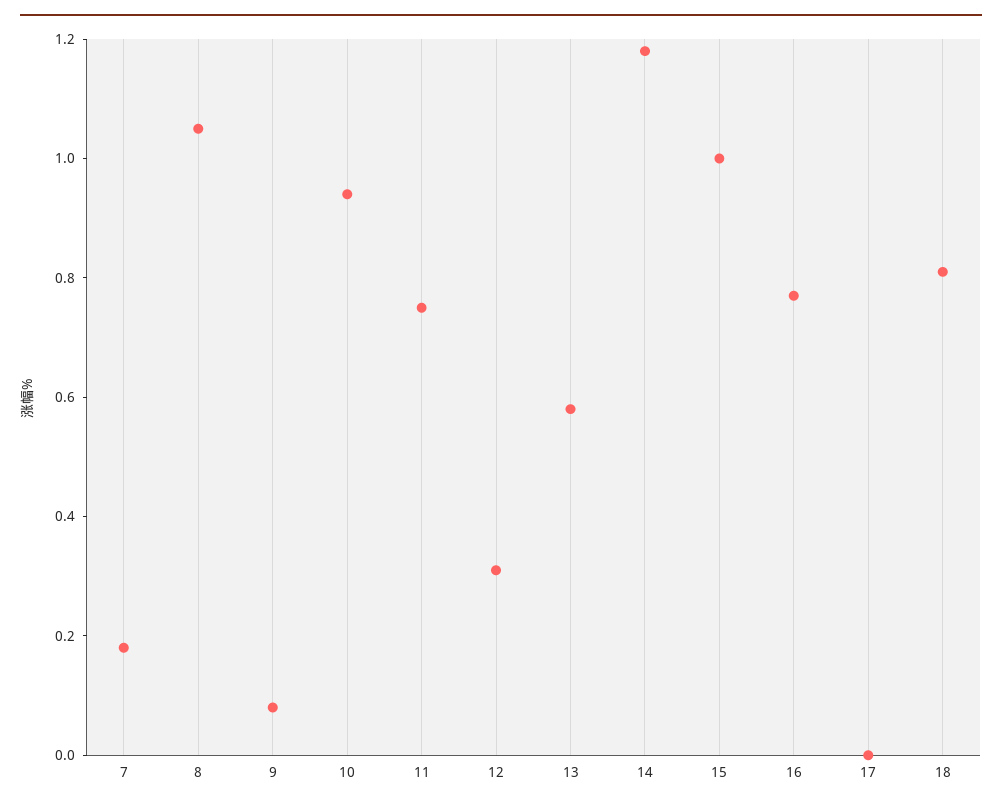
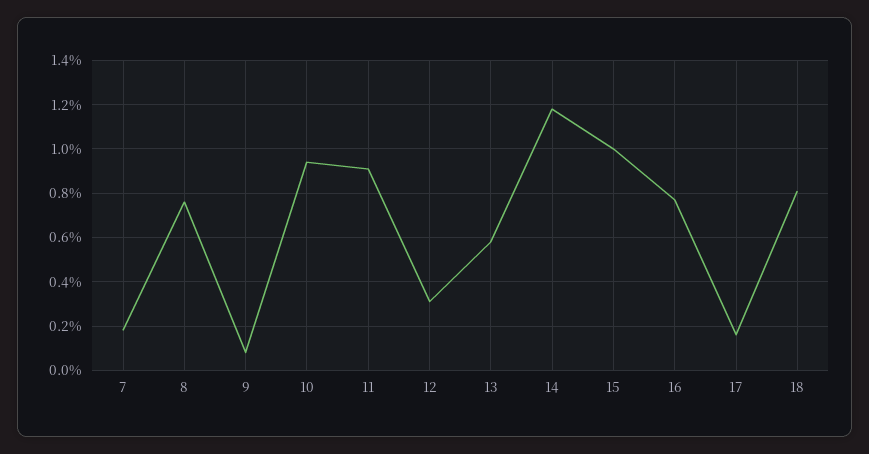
  {
    "7": 0.2,
-   "8": 1.05,
+   "8": 0.75,
    "9": 0.1,
    "10": 0.95,
-   "11": 0.75,
+   "11": 0.9,
    "12": 0.3,
    "13": 0.6,
    "14": 1.2,
    "15": 1,
    "16": 0.75,
-   "17": 0,
+   "17": 0.15,
    "18": 0.8
  }

